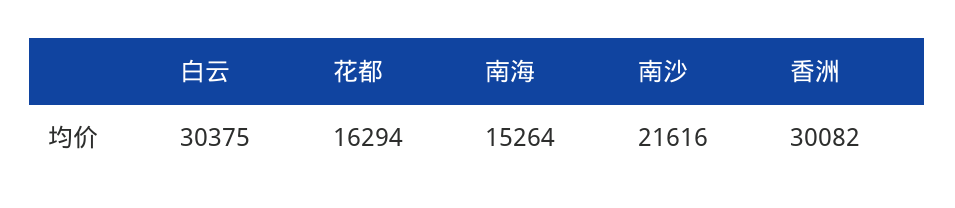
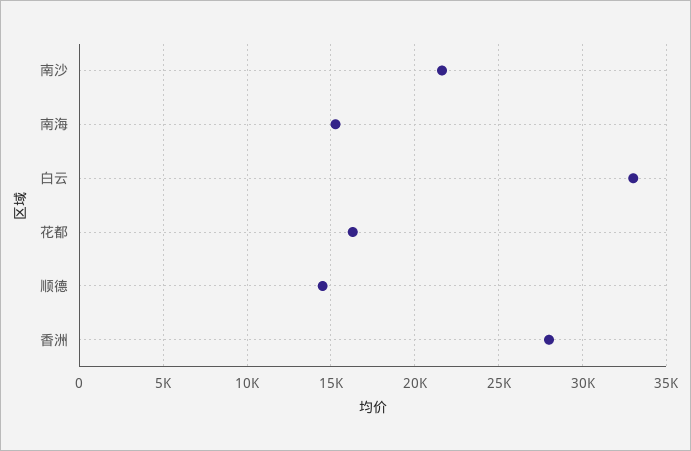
  {
-   "白云": 30375,
+   "白云": 33000,
    "花都": 16294,
    "南海": 15264,
    "南沙": 21616,
-   "香洲": 30082
+   "香洲": 28000,
+   "顺德": 14500
  }

